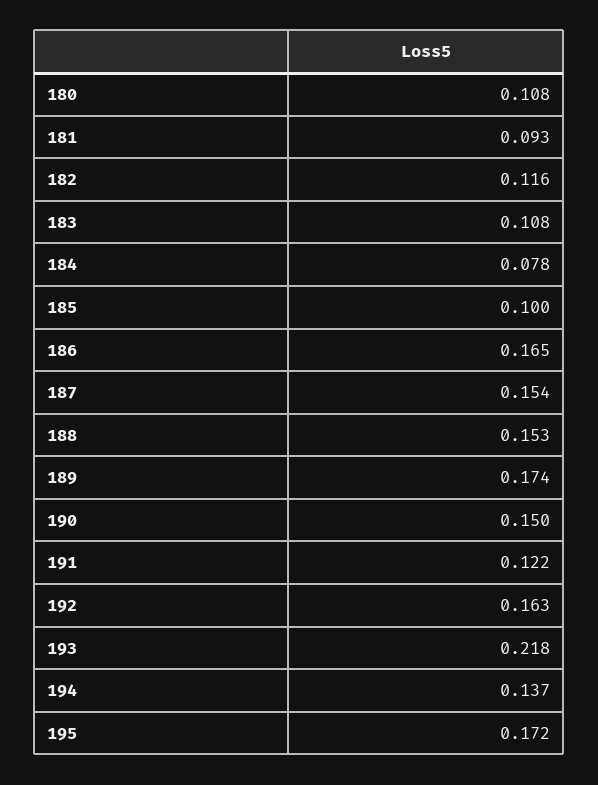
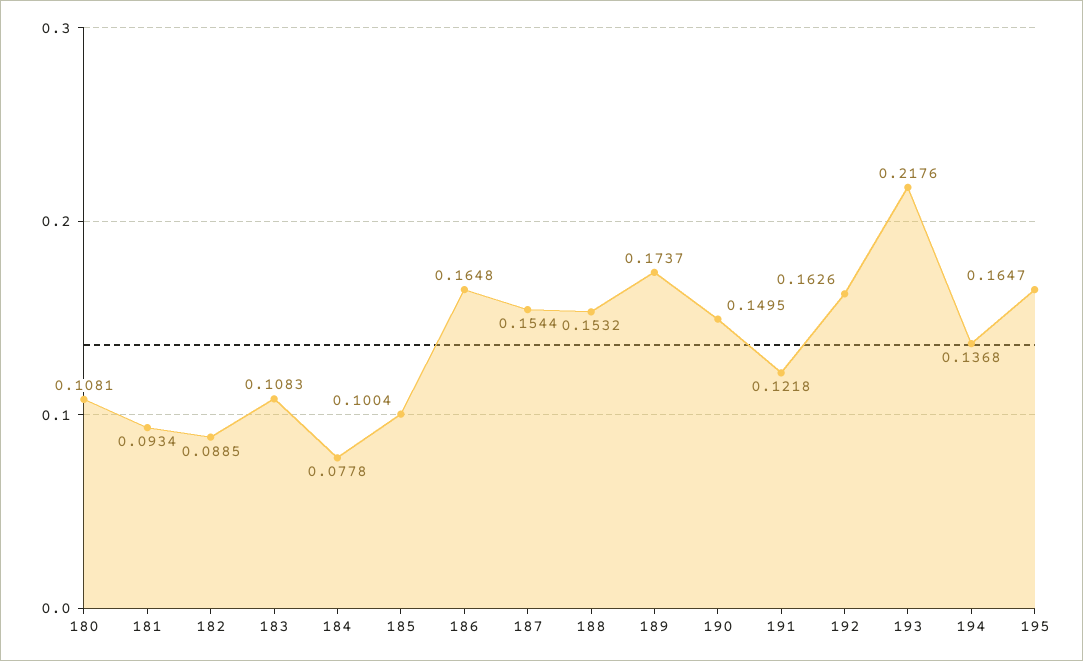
  {
    "180": 0.1081,
    "181": 0.0934,
-   "182": 0.116,
+   "182": 0.0885,
    "183": 0.1083,
    "184": 0.0778,
    "185": 0.1004,
    "186": 0.1648,
    "187": 0.1544,
    "188": 0.1532,
    "189": 0.1737,
    "190": 0.1495,
    "191": 0.1218,
    "192": 0.1626,
    "193": 0.2176,
    "194": 0.1368,
-   "195": 0.172
+   "195": 0.1647
  }

